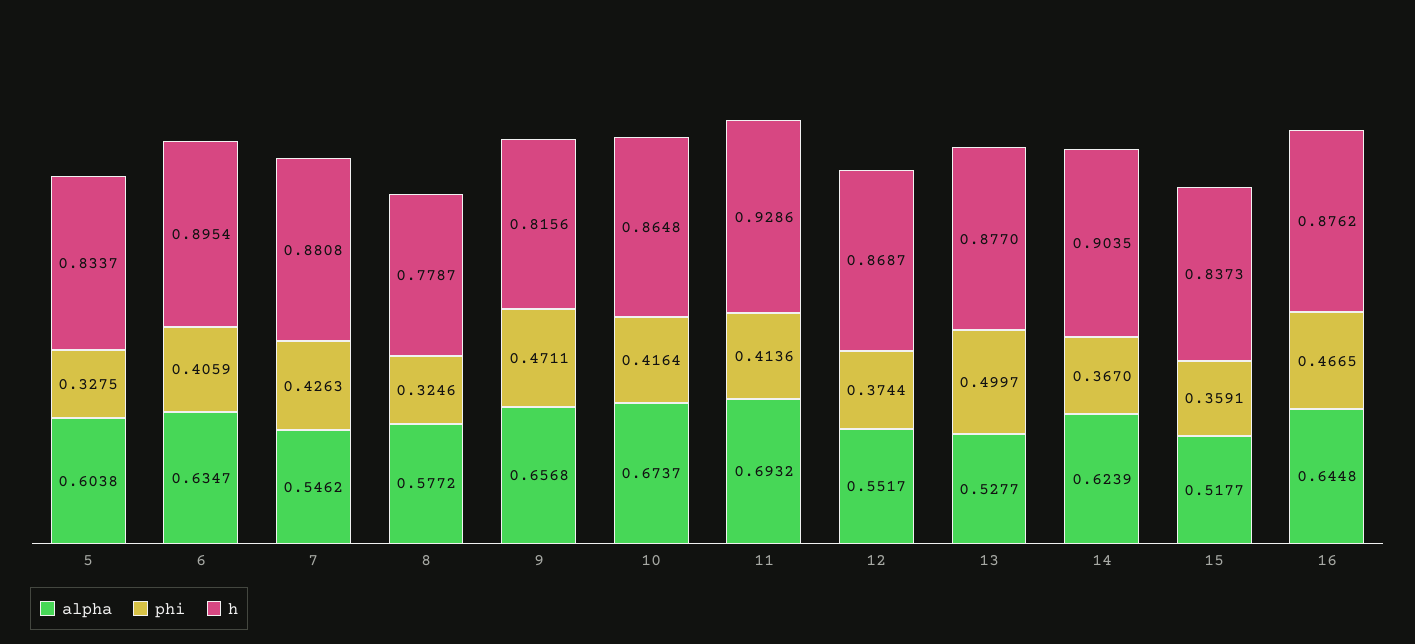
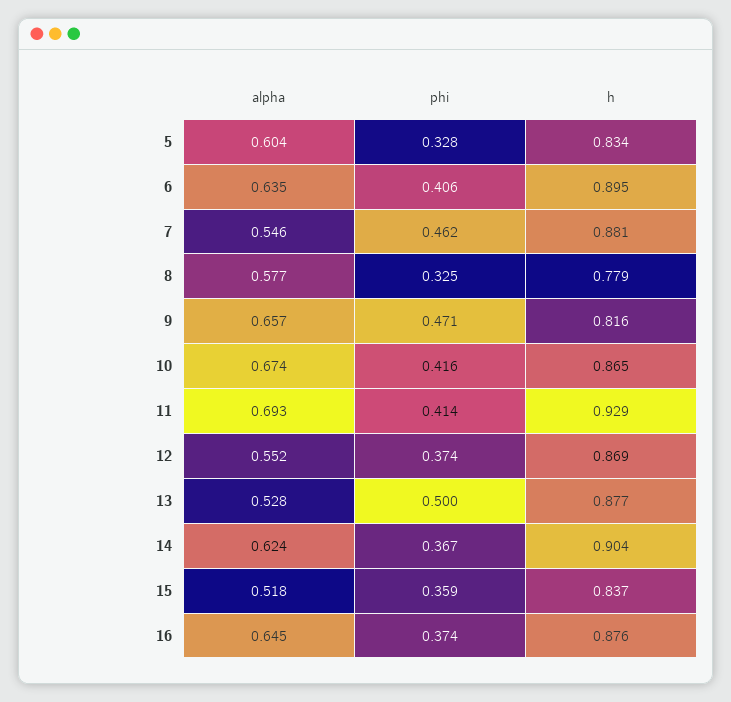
  {
    "alpha": {
      "5": 0.6038,
      "6": 0.6347,
      "7": 0.5462,
      "8": 0.5772,
      "9": 0.6568,
      "10": 0.6737,
      "11": 0.6932,
      "12": 0.5517,
      "13": 0.5277,
      "14": 0.6239,
      "15": 0.5177,
      "16": 0.6448
    },
    "phi": {
      "5": 0.3275,
      "6": 0.4059,
-     "7": 0.4263,
+     "7": 0.462,
      "8": 0.3246,
      "9": 0.4711,
      "10": 0.4164,
      "11": 0.4136,
      "12": 0.3744,
      "13": 0.4997,
      "14": 0.367,
      "15": 0.3591,
-     "16": 0.4665
+     "16": 0.374
    },
    "h": {
      "5": 0.8337,
      "6": 0.8954,
      "7": 0.8808,
      "8": 0.7787,
      "9": 0.8156,
      "10": 0.8648,
      "11": 0.9286,
      "12": 0.8687,
      "13": 0.877,
      "14": 0.9035,
      "15": 0.8373,
      "16": 0.8762
    }
  }

